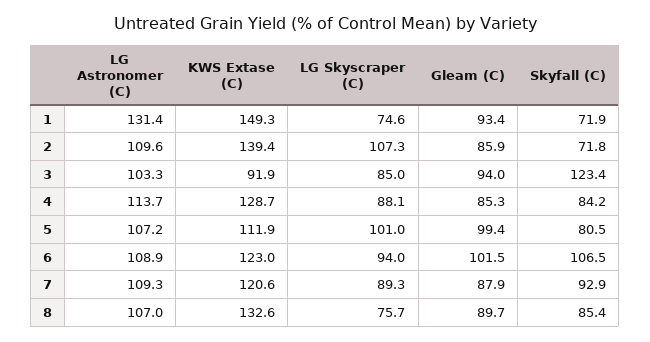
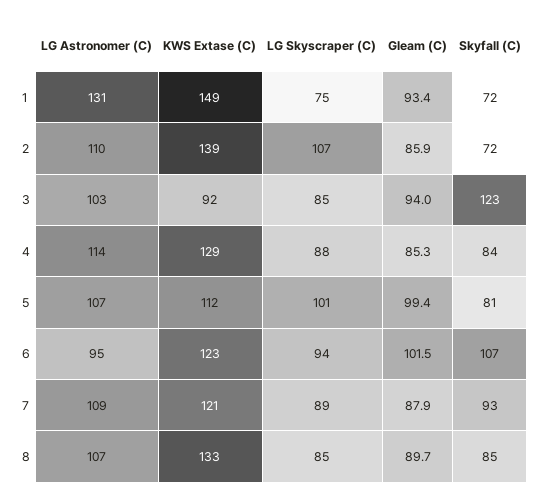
  {
    "LG Astronomer (C)": {
      "1": 131.4,
      "2": 109.6,
      "3": 103.3,
      "4": 113.7,
      "5": 107.2,
-     "6": 108.9,
+     "6": 95,
      "7": 109.3,
      "8": 107
    },
    "KWS Extase (C)": {
      "1": 149.3,
      "2": 139.4,
      "3": 91.9,
      "4": 128.7,
      "5": 111.9,
      "6": 123,
      "7": 120.6,
      "8": 132.6
    },
    "LG Skyscraper (C)": {
      "1": 74.6,
      "2": 107.3,
      "3": 85,
      "4": 88.1,
      "5": 101,
      "6": 94,
      "7": 89.3,
-     "8": 75.7
+     "8": 85
    },
    "Gleam (C)": {
      "1": 93.4,
      "2": 85.9,
      "3": 94,
      "4": 85.3,
      "5": 99.4,
      "6": 101.5,
      "7": 87.9,
      "8": 89.7
    },
    "Skyfall (C)": {
      "1": 71.9,
      "2": 71.8,
      "3": 123.4,
      "4": 84.2,
      "5": 80.5,
      "6": 106.5,
      "7": 92.9,
      "8": 85.4
    }
  }

